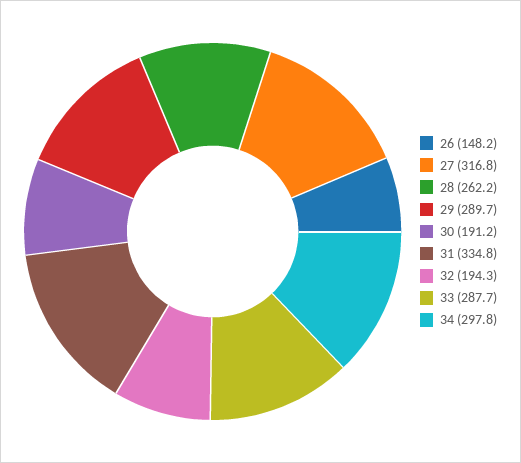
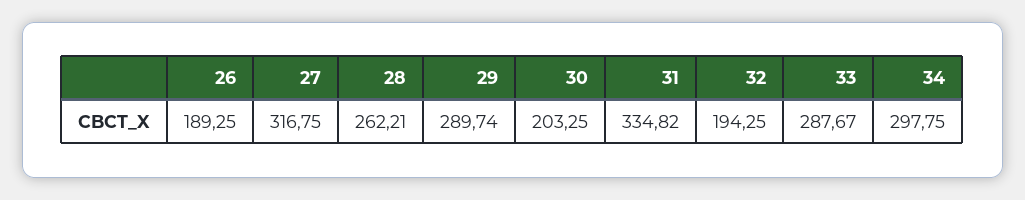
  {
-   "26": 148.2,
+   "26": 189.25,
    "27": 316.75,
    "28": 262.21,
    "29": 289.74,
-   "30": 191.2,
+   "30": 203.25,
    "31": 334.82,
    "32": 194.25,
    "33": 287.67,
    "34": 297.75
  }

